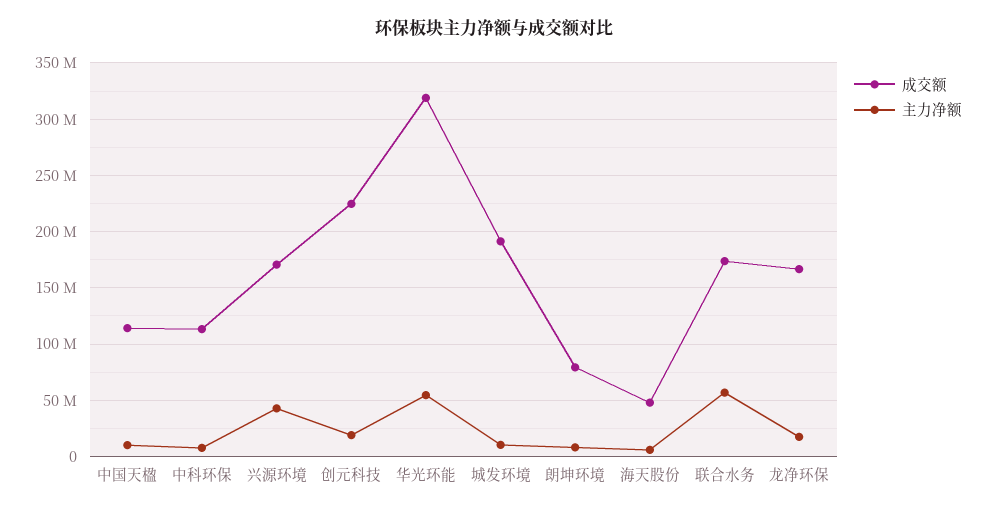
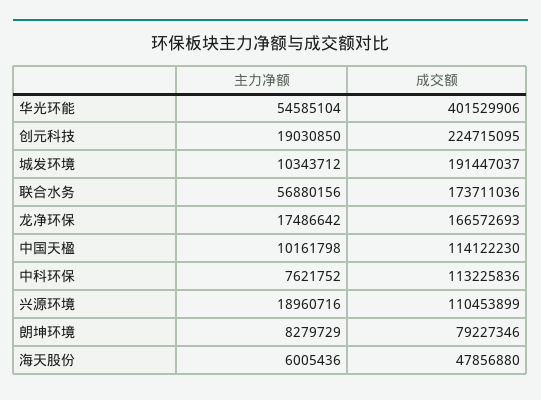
  {
    "成交额": {
      "中国天楹": 114122230,
      "中科环保": 113225836,
-     "兴源环境": 170000000,
+     "兴源环境": 110453899,
      "创元科技": 224715095,
-     "华光环能": 320000000,
+     "华光环能": 401529906,
      "城发环境": 191447037,
      "朗坤环境": 79227346,
      "海天股份": 47856880,
      "联合水务": 173711036,
      "龙净环保": 166572693
    },
    "主力净额": {
      "中国天楹": 10161798,
      "中科环保": 7621752,
-     "兴源环境": 40000000,
+     "兴源环境": 18960716,
      "创元科技": 19030850,
      "华光环能": 54585104,
      "城发环境": 10343712,
      "朗坤环境": 8279729,
      "海天股份": 6005436,
      "联合水务": 56880156,
      "龙净环保": 17486642
    }
  }

